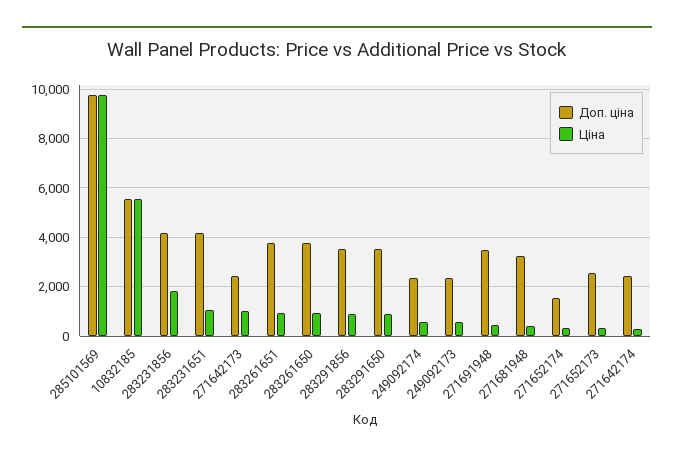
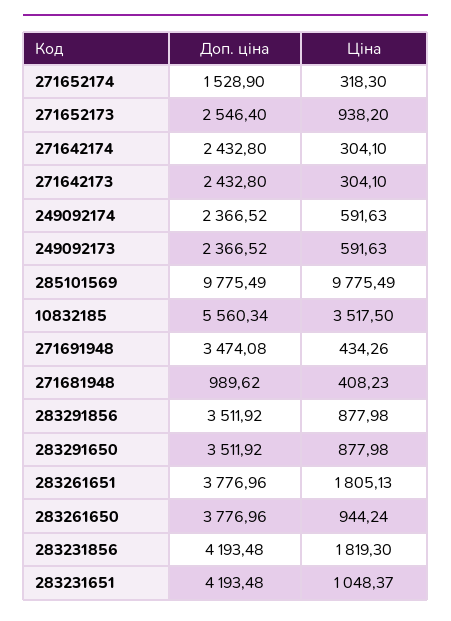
  {
    "Доп. ціна": {
      "285101569": 9775.49,
      "10832185": 5560.34,
      "283231856": 4193.48,
      "283231651": 4193.48,
      "271642173": 2432.8,
      "283261651": 3776.96,
      "283261650": 3776.96,
      "283291856": 3511.92,
      "283291650": 3511.92,
      "249092174": 2366.52,
      "249092173": 2366.52,
      "271691948": 3474.08,
-     "271681948": 3250,
+     "271681948": 989.62,
      "271652174": 1528.9,
      "271652173": 2546.4,
      "271642174": 2432.8
    },
    "Ціна": {
      "285101569": 9775.49,
-     "10832185": 5500,
+     "10832185": 3517.5,
      "283231856": 1819.3,
      "283231651": 1048.37,
-     "271642173": 1000,
+     "271642173": 304.1,
-     "283261651": 1000,
+     "283261651": 1805.13,
      "283261650": 944.24,
      "283291856": 877.98,
      "283291650": 877.98,
      "249092174": 591.63,
      "249092173": 591.63,
      "271691948": 434.26,
      "271681948": 408.23,
      "271652174": 318.3,
-     "271652173": 250,
+     "271652173": 938.2,
      "271642174": 304.1
    }
  }

